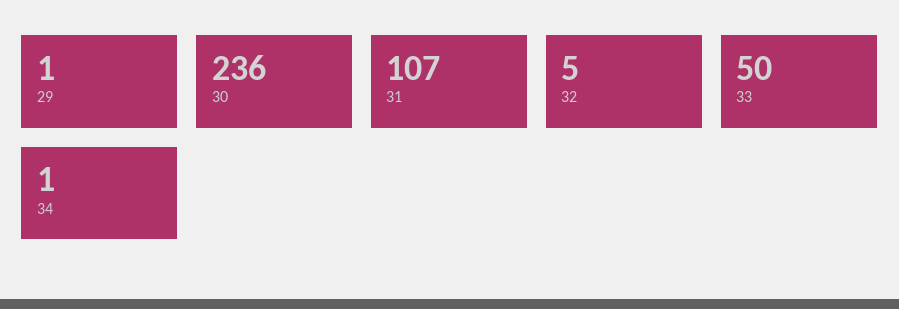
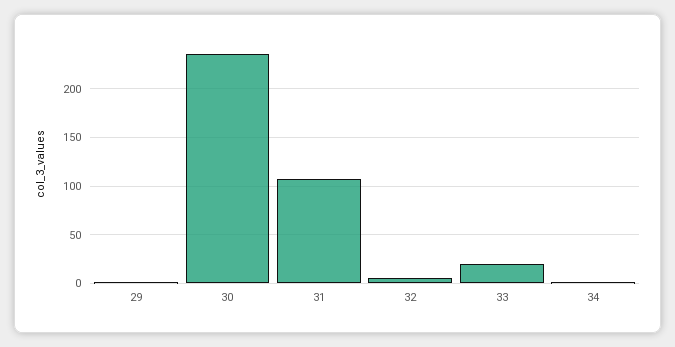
  {
    "29": 1,
    "30": 236,
    "31": 107,
    "32": 5,
-   "33": 50,
+   "33": 20,
    "34": 1
  }

